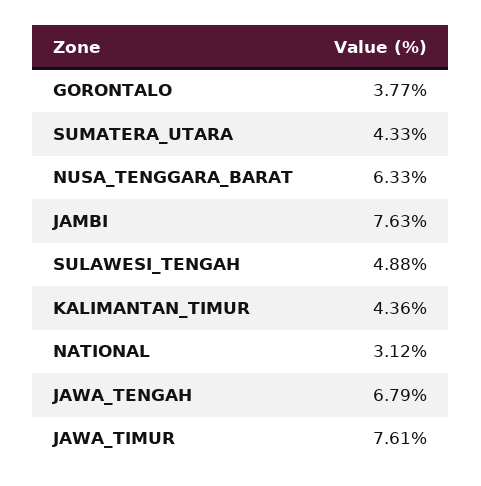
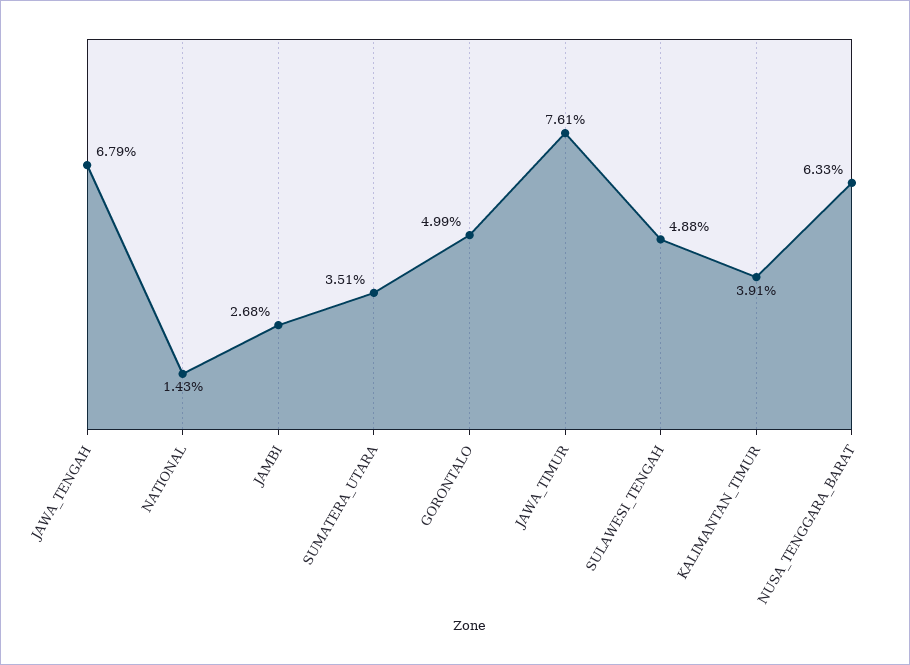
  {
-   "GORONTALO": 3.77,
+   "GORONTALO": 4.99,
-   "SUMATERA_UTARA": 4.33,
+   "SUMATERA_UTARA": 3.51,
    "NUSA_TENGGARA_BARAT": 6.33,
-   "JAMBI": 7.63,
+   "JAMBI": 2.68,
    "SULAWESI_TENGAH": 4.88,
-   "KALIMANTAN_TIMUR": 4.36,
+   "KALIMANTAN_TIMUR": 3.91,
-   "NATIONAL": 3.12,
+   "NATIONAL": 1.43,
    "JAWA_TENGAH": 6.79,
    "JAWA_TIMUR": 7.61
  }

